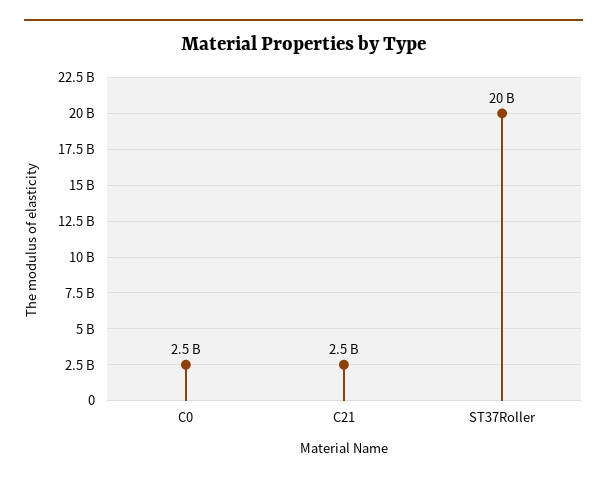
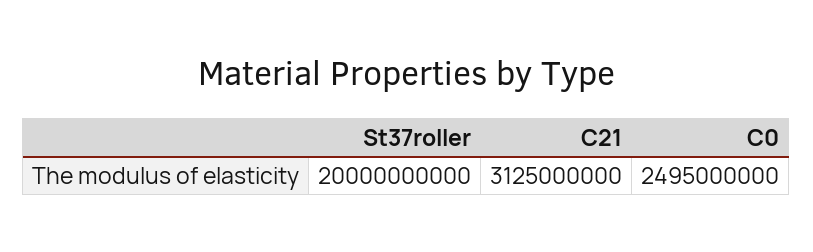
  {
    "C0": 2495000000,
-   "C21": 2500000000,
+   "C21": 3125000000,
    "ST37Roller": 20000000000
  }

